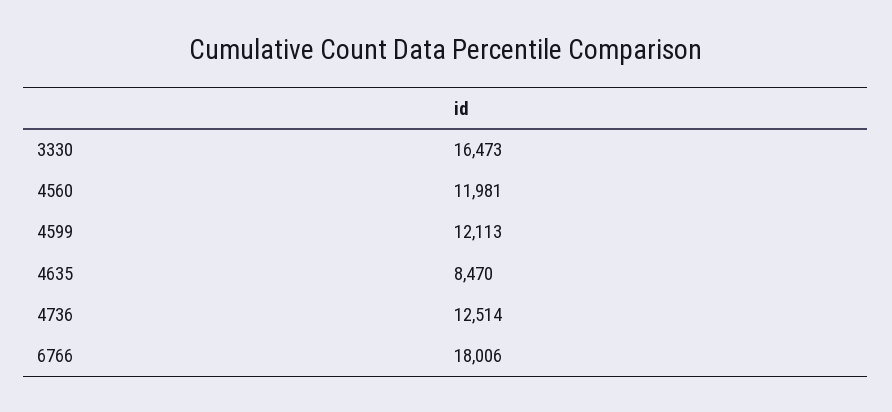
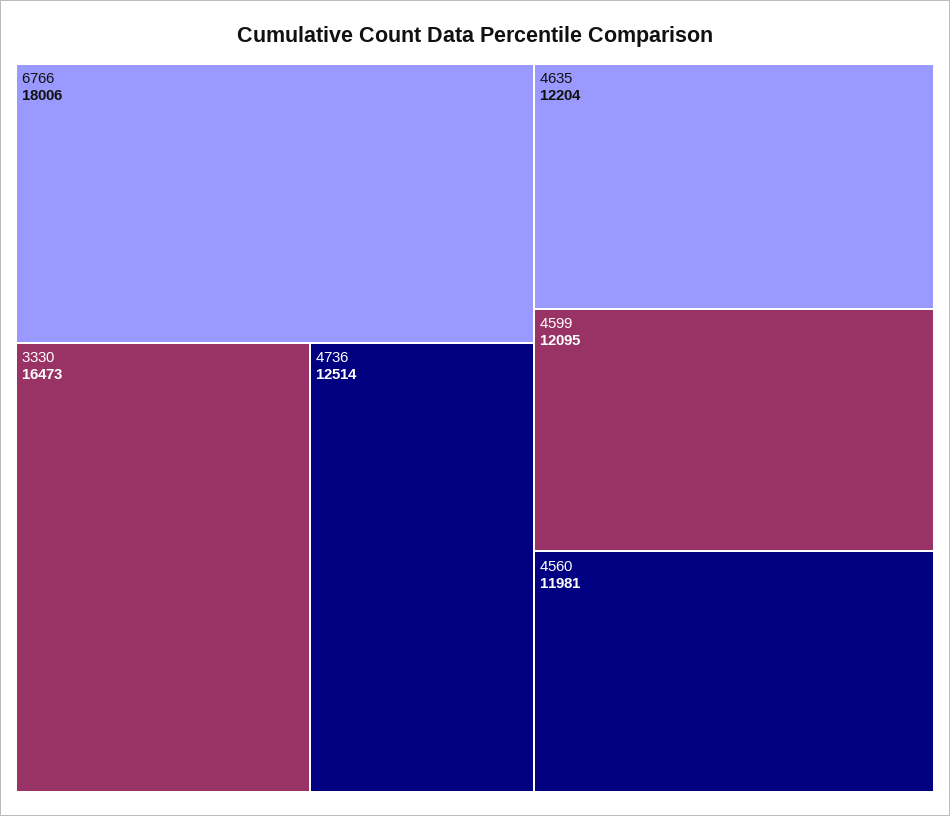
  {
    "3330": 16473,
    "4560": 11981,
-   "4599": 12113,
+   "4599": 12095,
-   "4635": 8470,
+   "4635": 12204,
    "4736": 12514,
    "6766": 18006
  }

